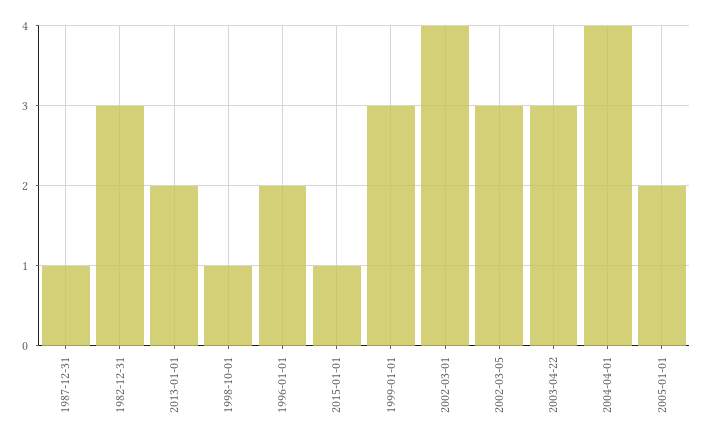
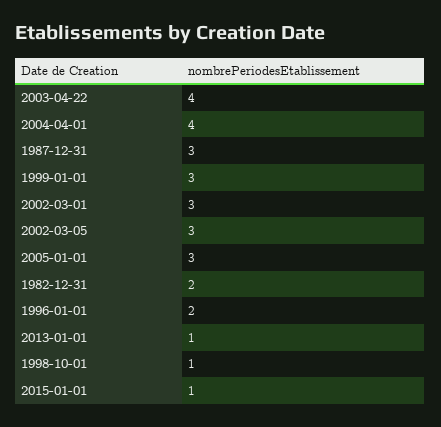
  {
-   "1987-12-31": 1,
+   "1987-12-31": 3,
-   "1982-12-31": 3,
+   "1982-12-31": 2,
-   "2013-01-01": 2,
+   "2013-01-01": 1,
    "1998-10-01": 1,
    "1996-01-01": 2,
    "2015-01-01": 1,
    "1999-01-01": 3,
-   "2002-03-01": 4,
+   "2002-03-01": 3,
    "2002-03-05": 3,
-   "2003-04-22": 3,
+   "2003-04-22": 4,
    "2004-04-01": 4,
-   "2005-01-01": 2
+   "2005-01-01": 3
  }

